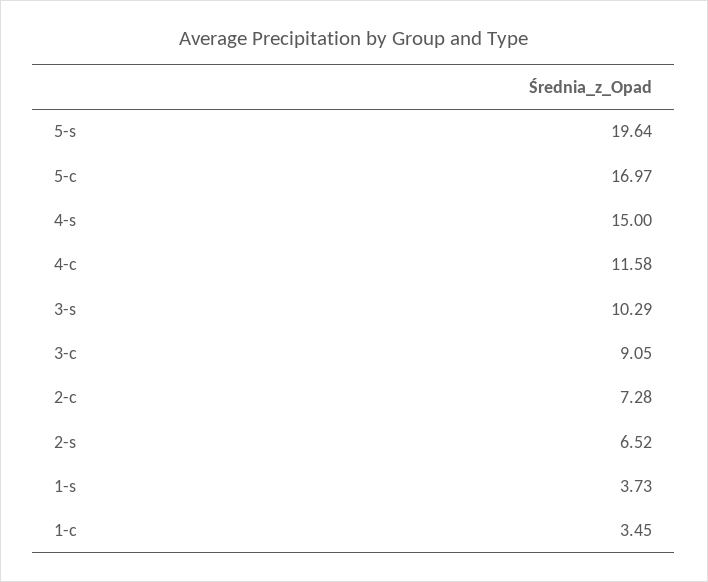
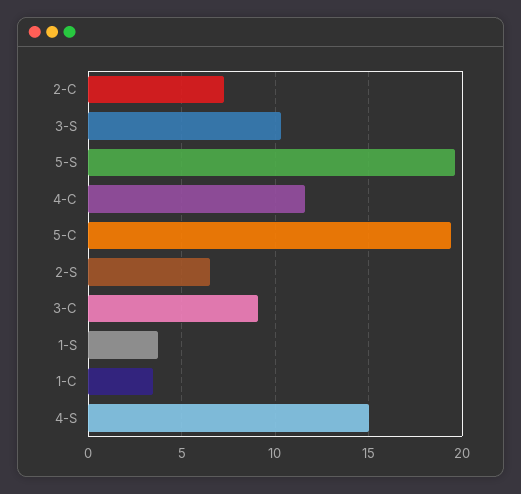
  {
    "5-s": 19.64,
-   "5-c": 16.97,
+   "5-c": 19.5,
    "4-s": 15,
    "4-c": 11.58,
    "3-s": 10.29,
    "3-c": 9.05,
    "2-c": 7.28,
    "2-s": 6.52,
    "1-s": 3.73,
    "1-c": 3.45
  }

